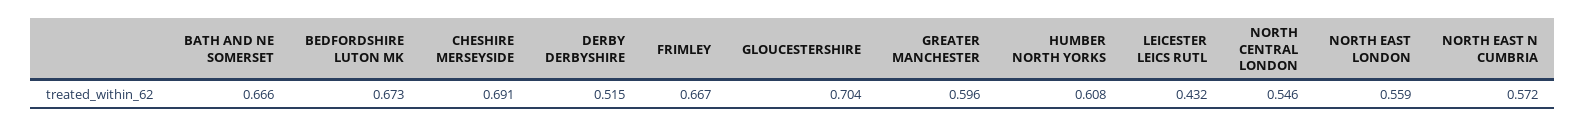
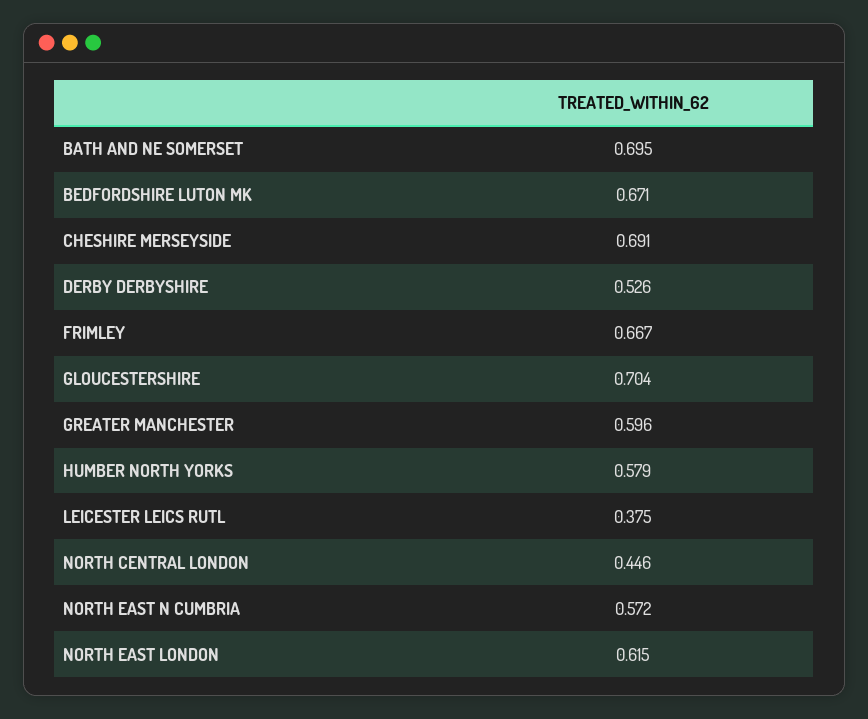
  {
-   "BATH AND NE SOMERSET": 0.666,
+   "BATH AND NE SOMERSET": 0.695,
-   "BEDFORDSHIRE LUTON MK": 0.673,
+   "BEDFORDSHIRE LUTON MK": 0.671,
    "CHESHIRE MERSEYSIDE": 0.691,
-   "DERBY DERBYSHIRE": 0.515,
+   "DERBY DERBYSHIRE": 0.526,
    "FRIMLEY": 0.667,
    "GLOUCESTERSHIRE": 0.704,
    "GREATER MANCHESTER": 0.596,
-   "HUMBER NORTH YORKS": 0.608,
+   "HUMBER NORTH YORKS": 0.579,
-   "LEICESTER LEICS RUTL": 0.432,
+   "LEICESTER LEICS RUTL": 0.375,
-   "NORTH CENTRAL LONDON": 0.546,
+   "NORTH CENTRAL LONDON": 0.446,
-   "NORTH EAST LONDON": 0.559,
+   "NORTH EAST LONDON": 0.615,
    "NORTH EAST N CUMBRIA": 0.572
  }

